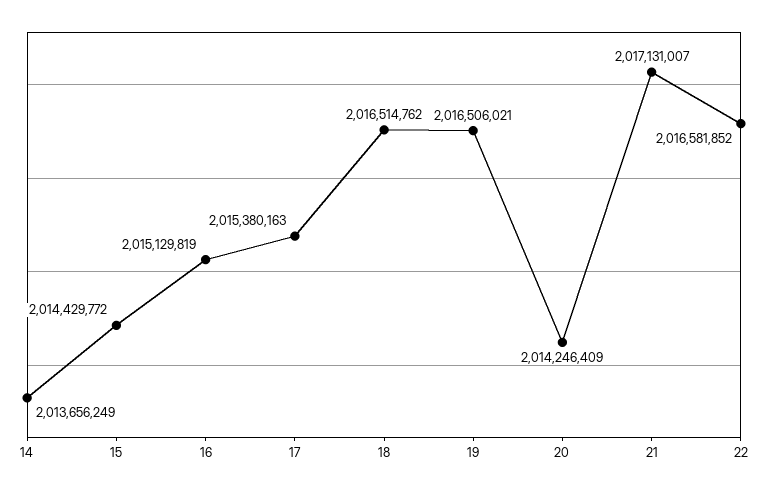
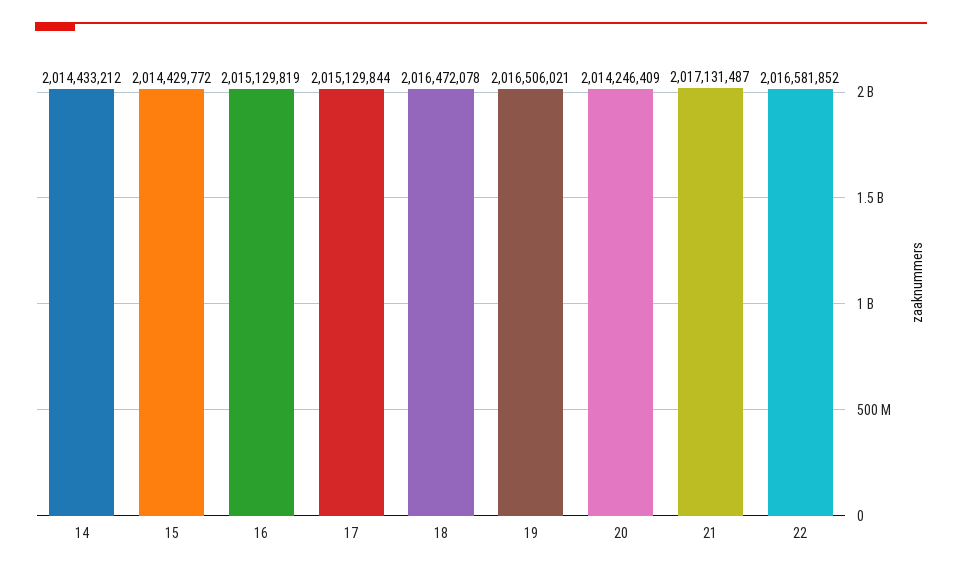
  {
-   "14": 2013656249,
+   "14": 2014433212,
    "15": 2014429772,
    "16": 2015129819,
-   "17": 2015380163,
+   "17": 2015129844,
-   "18": 2016514762,
+   "18": 2016472078,
    "19": 2016506021,
    "20": 2014246409,
-   "21": 2017131007,
+   "21": 2017131487,
    "22": 2016581852
  }

